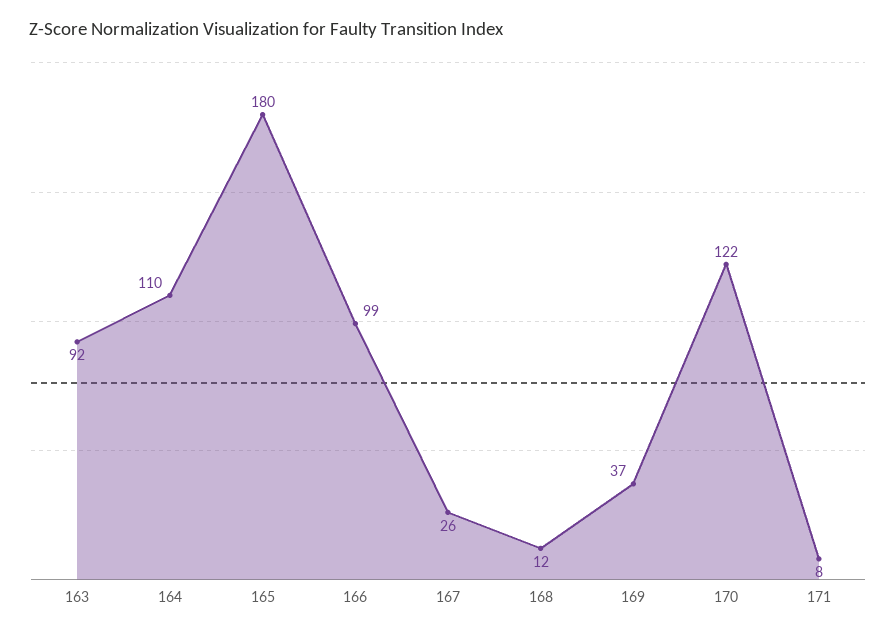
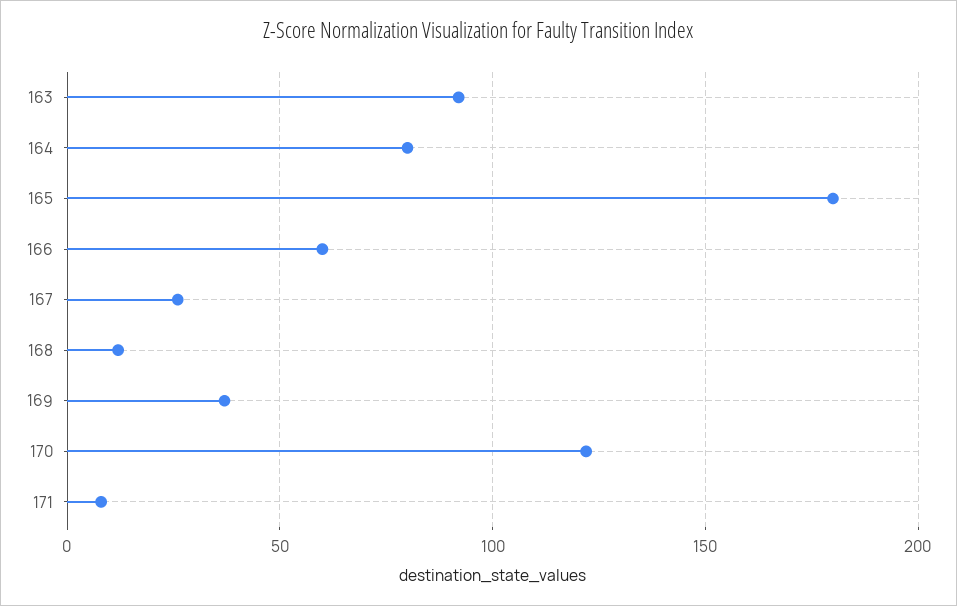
  {
    "163": 92,
-   "164": 110,
+   "164": 80,
    "165": 180,
-   "166": 99,
+   "166": 60,
    "167": 26,
    "168": 12,
    "169": 37,
    "170": 122,
    "171": 8
  }

